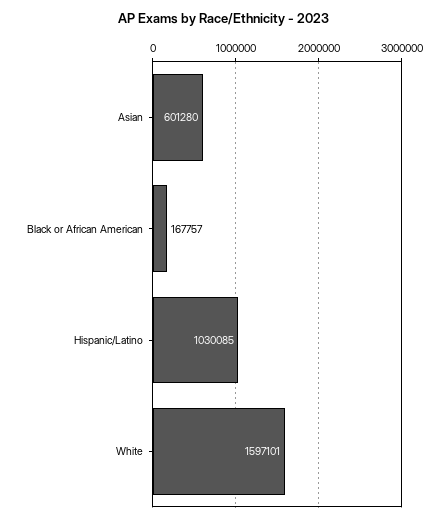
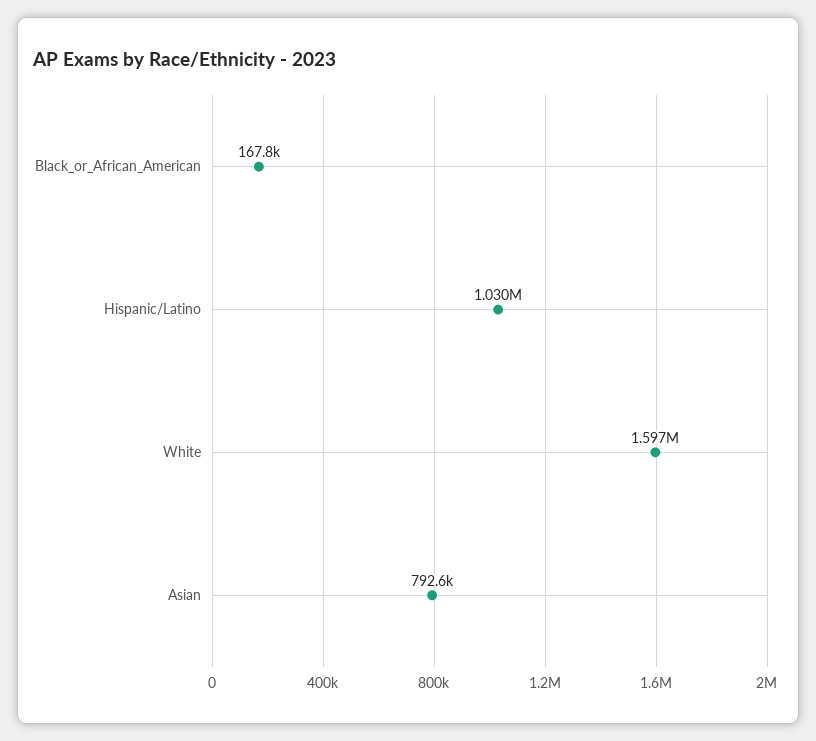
  {
-   "Asian": 601280,
+   "Asian": 792600,
    "Black or African American": 167757,
    "Hispanic/Latino": 1030085,
    "White": 1597101
  }

